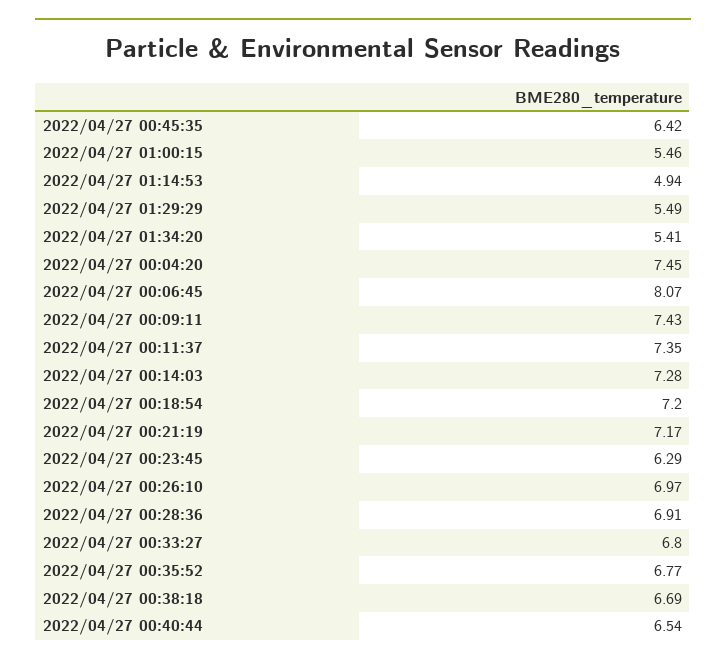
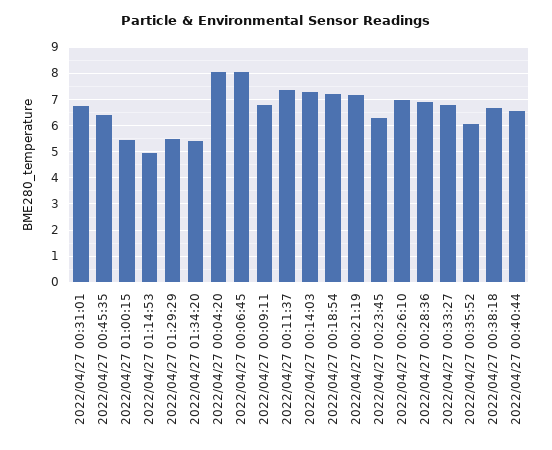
  {
    "2022/04/27 00:45:35": 6.42,
    "2022/04/27 01:00:15": 5.46,
    "2022/04/27 01:14:53": 4.94,
    "2022/04/27 01:29:29": 5.49,
    "2022/04/27 01:34:20": 5.41,
-   "2022/04/27 00:04:20": 7.45,
+   "2022/04/27 00:04:20": 8,
    "2022/04/27 00:06:45": 8.07,
-   "2022/04/27 00:09:11": 7.43,
+   "2022/04/27 00:09:11": 6.75,
    "2022/04/27 00:11:37": 7.35,
    "2022/04/27 00:14:03": 7.28,
    "2022/04/27 00:18:54": 7.2,
    "2022/04/27 00:21:19": 7.17,
    "2022/04/27 00:23:45": 6.29,
    "2022/04/27 00:26:10": 6.97,
    "2022/04/27 00:28:36": 6.91,
    "2022/04/27 00:33:27": 6.8,
-   "2022/04/27 00:35:52": 6.77,
+   "2022/04/27 00:35:52": 6,
    "2022/04/27 00:38:18": 6.69,
-   "2022/04/27 00:40:44": 6.54
+   "2022/04/27 00:40:44": 6.54,
+   "2022/04/27 00:31:01": 6.75
  }

